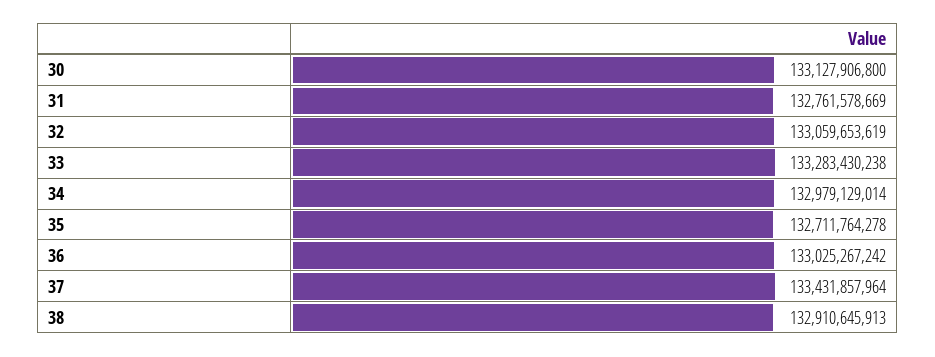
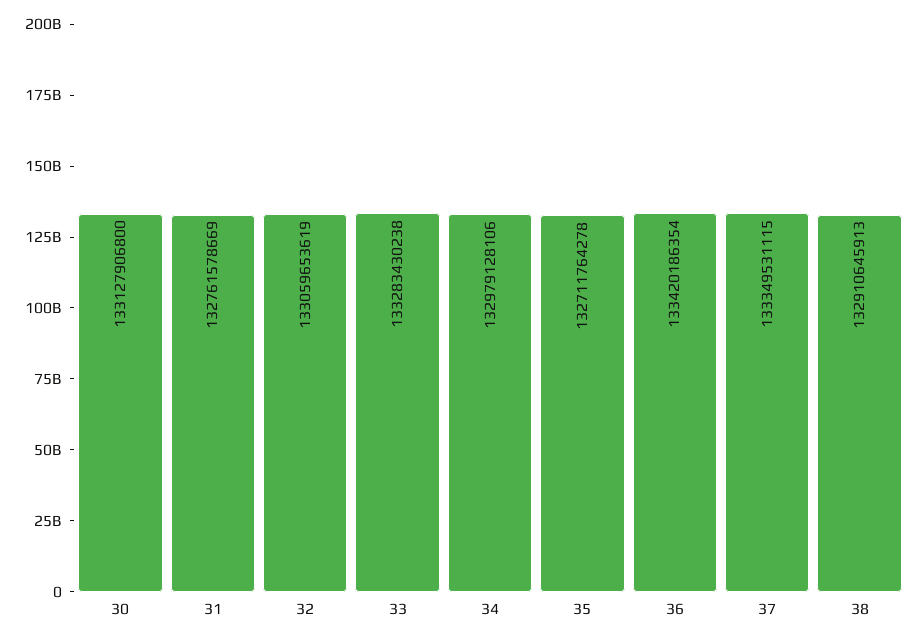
  {
    "30": 133127906800,
    "31": 132761578669,
    "32": 133059653619,
    "33": 133283430238,
-   "34": 132979129014,
+   "34": 132979128106,
    "35": 132711764278,
-   "36": 133025267242,
+   "36": 133420186354,
-   "37": 133431857964,
+   "37": 133349531115,
    "38": 132910645913
  }

